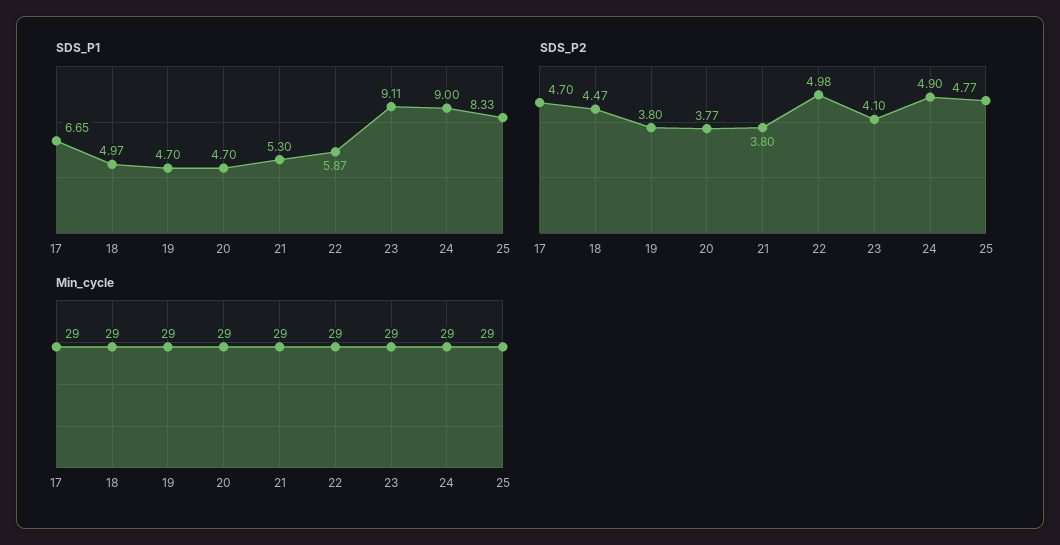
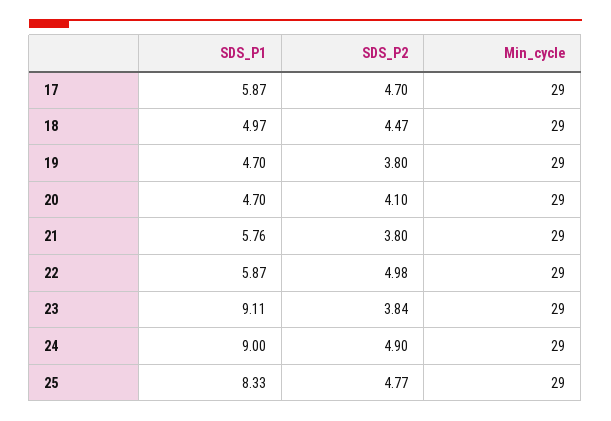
  {
    "SDS_P1": {
-     "17": 6.65,
+     "17": 5.87,
      "18": 4.97,
      "19": 4.7,
      "20": 4.7,
-     "21": 5.3,
+     "21": 5.76,
      "22": 5.87,
      "23": 9.11,
      "24": 9,
      "25": 8.33
    },
    "SDS_P2": {
      "17": 4.7,
      "18": 4.47,
      "19": 3.8,
-     "20": 3.77,
+     "20": 4.1,
      "21": 3.8,
      "22": 4.98,
-     "23": 4.1,
+     "23": 3.84,
      "24": 4.9,
      "25": 4.77
    },
    "Min_cycle": {
      "17": 29,
      "18": 29,
      "19": 29,
      "20": 29,
      "21": 29,
      "22": 29,
      "23": 29,
      "24": 29,
      "25": 29
    }
  }

